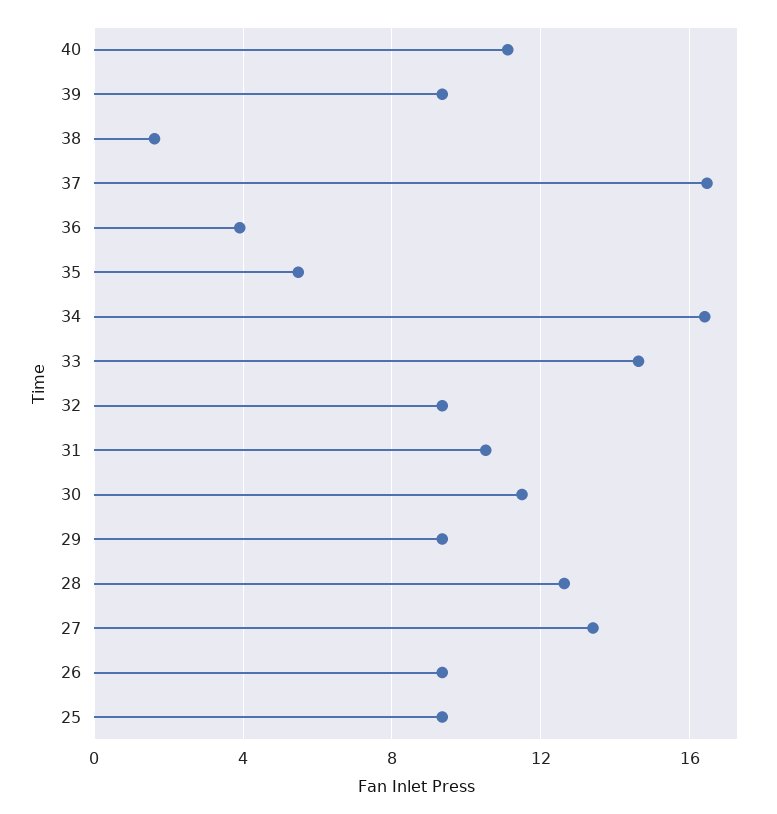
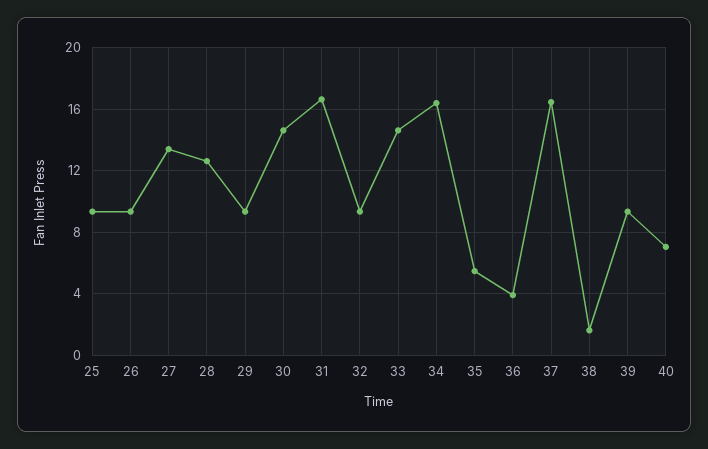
  {
-   "40": 11,
+   "40": 7,
    "39": 9.5,
    "38": 1.5,
    "37": 16.5,
    "36": 4,
    "35": 5.5,
    "34": 16.5,
    "33": 14.5,
    "32": 9.5,
-   "31": 10.5,
+   "31": 16.5,
-   "30": 11.5,
+   "30": 14.5,
    "29": 9.5,
    "28": 12.5,
    "27": 13.5,
    "26": 9.5,
    "25": 9.5
  }

